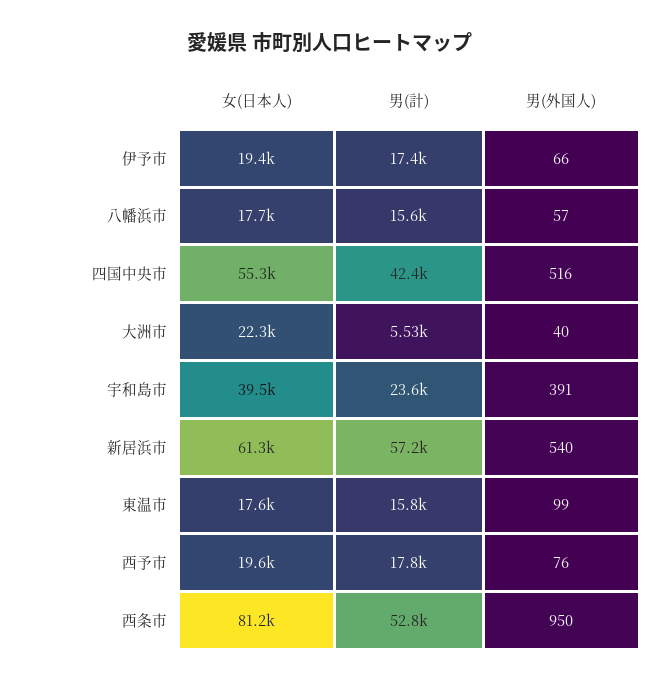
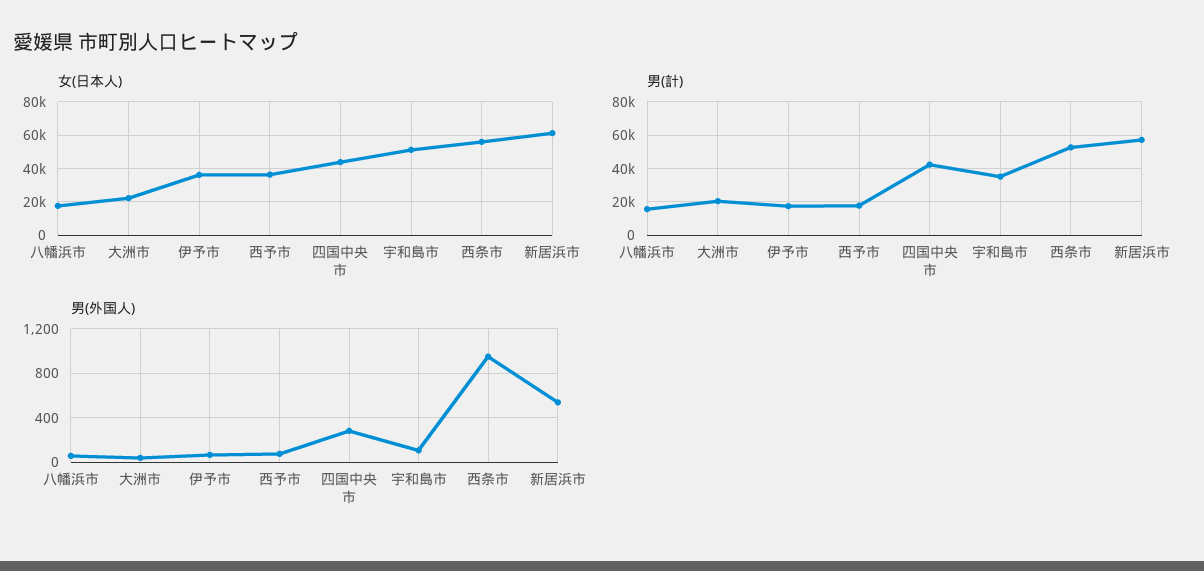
  {
    "女(日本人)": {
-     "伊予市": 19400,
+     "伊予市": 35000,
      "八幡浜市": 17700,
-     "四国中央市": 55300,
+     "四国中央市": 45000,
      "大洲市": 22300,
-     "宇和島市": 39500,
+     "宇和島市": 50000,
      "新居浜市": 61300,
-     "東温市": 17600,
-     "西予市": 19600,
+     "西予市": 35000,
-     "西条市": 81200
+     "西条市": 55000
    },
    "男(計)": {
      "伊予市": 17400,
      "八幡浜市": 15600,
      "四国中央市": 42400,
-     "大洲市": 5530,
+     "大洲市": 20000,
-     "宇和島市": 23600,
+     "宇和島市": 35000,
      "新居浜市": 57200,
-     "東温市": 15800,
      "西予市": 17800,
      "西条市": 52800
    },
    "男(外国人)": {
      "伊予市": 66,
      "八幡浜市": 57,
-     "四国中央市": 516,
+     "四国中央市": 300,
      "大洲市": 40,
-     "宇和島市": 391,
+     "宇和島市": 100,
      "新居浜市": 540,
-     "東温市": 99,
      "西予市": 76,
      "西条市": 950
    }
  }

